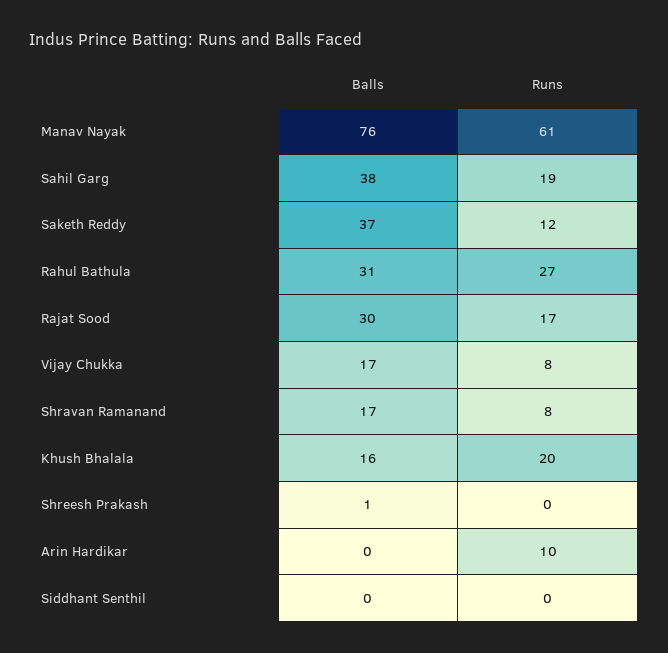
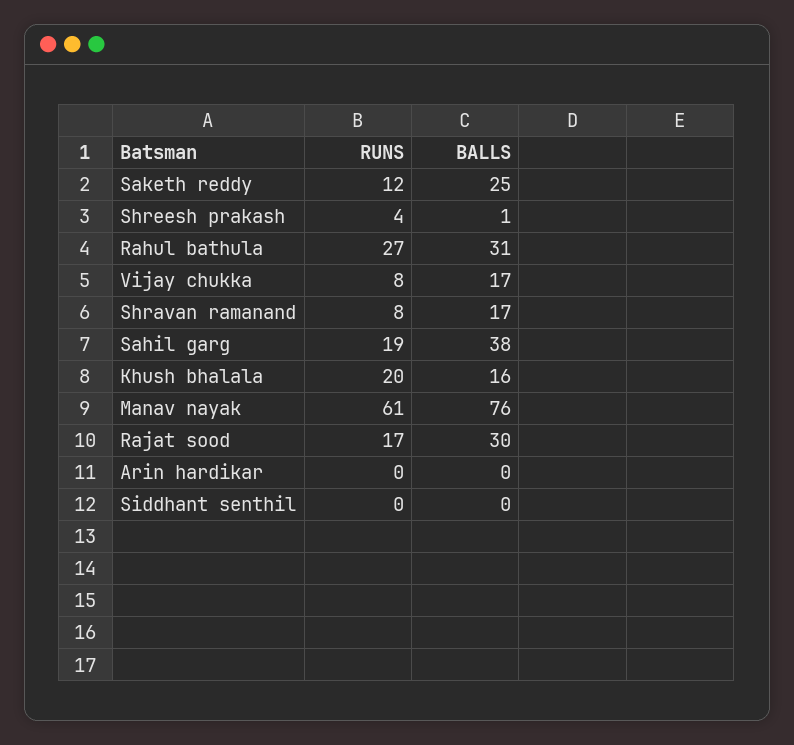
  {
    "Balls": {
      "Manav Nayak": 76,
      "Sahil Garg": 38,
-     "Saketh Reddy": 37,
+     "Saketh Reddy": 25,
      "Rahul Bathula": 31,
      "Rajat Sood": 30,
      "Vijay Chukka": 17,
      "Shravan Ramanand": 17,
      "Khush Bhalala": 16,
      "Shreesh Prakash": 1,
      "Arin Hardikar": 0,
      "Siddhant Senthil": 0
    },
    "Runs": {
      "Manav Nayak": 61,
      "Sahil Garg": 19,
      "Saketh Reddy": 12,
      "Rahul Bathula": 27,
      "Rajat Sood": 17,
      "Vijay Chukka": 8,
      "Shravan Ramanand": 8,
      "Khush Bhalala": 20,
-     "Shreesh Prakash": 0,
+     "Shreesh Prakash": 4,
-     "Arin Hardikar": 10,
+     "Arin Hardikar": 0,
      "Siddhant Senthil": 0
    }
  }

